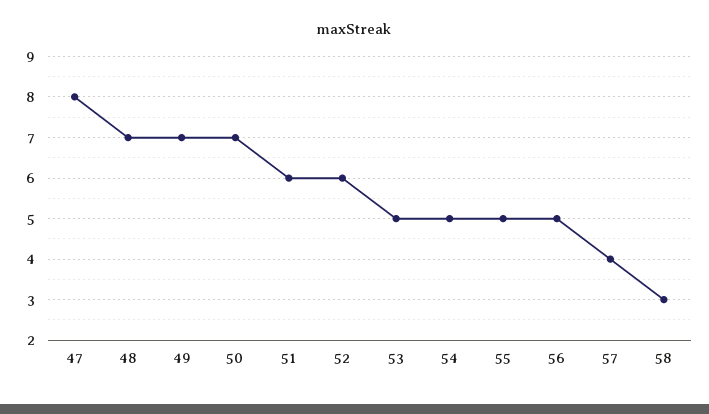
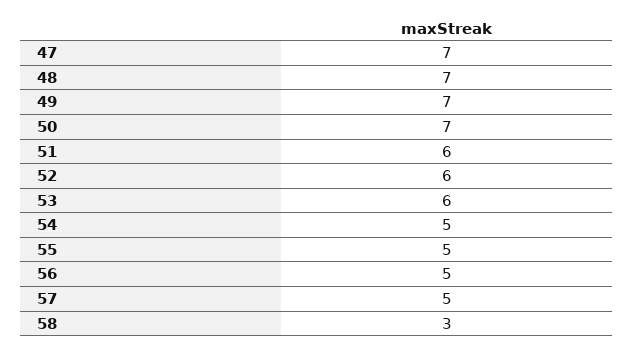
  {
-   "47": 8,
+   "47": 7,
    "48": 7,
    "49": 7,
    "50": 7,
    "51": 6,
    "52": 6,
-   "53": 5,
+   "53": 6,
    "54": 5,
    "55": 5,
    "56": 5,
-   "57": 4,
+   "57": 5,
    "58": 3
  }

